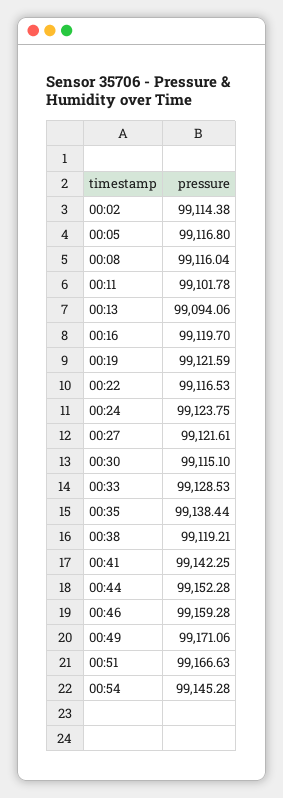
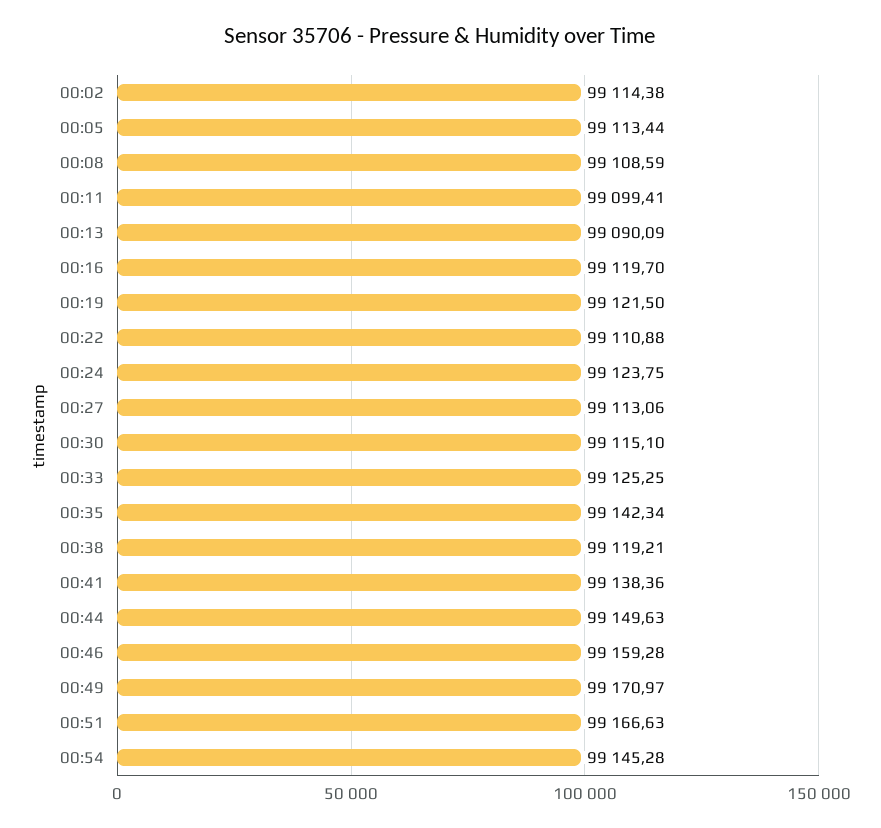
  {
    "00:02": 99114.38,
-   "00:05": 99116.8,
+   "00:05": 99113.44,
-   "00:08": 99116.04,
+   "00:08": 99108.59,
-   "00:11": 99101.78,
+   "00:11": 99099.41,
-   "00:13": 99094.06,
+   "00:13": 99090.09,
    "00:16": 99119.7,
-   "00:19": 99121.59,
+   "00:19": 99121.5,
-   "00:22": 99116.53,
+   "00:22": 99110.88,
    "00:24": 99123.75,
-   "00:27": 99121.61,
+   "00:27": 99113.06,
    "00:30": 99115.1,
-   "00:33": 99128.53,
+   "00:33": 99125.25,
-   "00:35": 99138.44,
+   "00:35": 99142.34,
    "00:38": 99119.21,
-   "00:41": 99142.25,
+   "00:41": 99138.36,
-   "00:44": 99152.28,
+   "00:44": 99149.63,
    "00:46": 99159.28,
-   "00:49": 99171.06,
+   "00:49": 99170.97,
    "00:51": 99166.63,
    "00:54": 99145.28
  }

